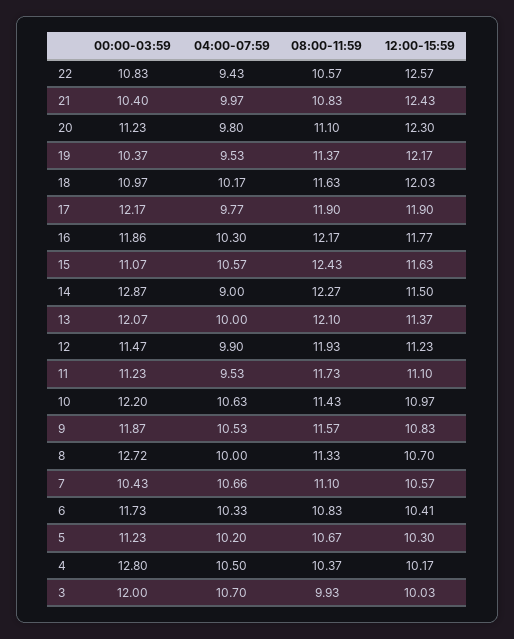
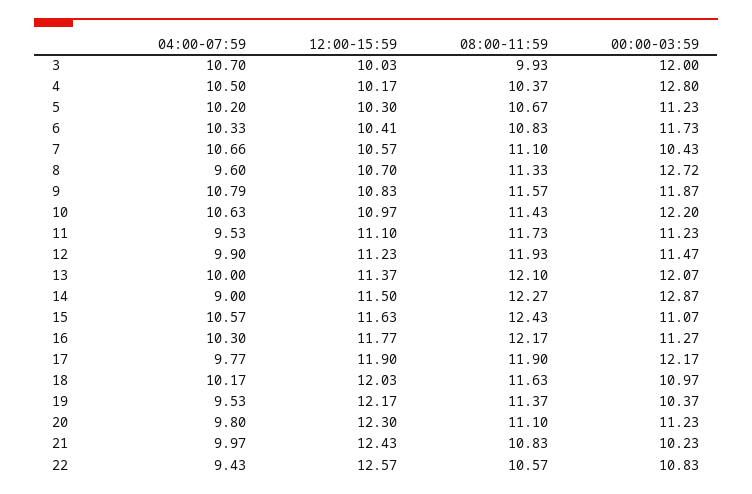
  {
    "00:00-03:59": {
      "22": 10.83,
-     "21": 10.4,
+     "21": 10.23,
      "20": 11.23,
      "19": 10.37,
      "18": 10.97,
      "17": 12.17,
-     "16": 11.86,
+     "16": 11.27,
      "15": 11.07,
      "14": 12.87,
      "13": 12.07,
      "12": 11.47,
      "11": 11.23,
      "10": 12.2,
      "9": 11.87,
      "8": 12.72,
      "7": 10.43,
      "6": 11.73,
      "5": 11.23,
      "4": 12.8,
      "3": 12
    },
    "04:00-07:59": {
      "22": 9.43,
      "21": 9.97,
      "20": 9.8,
      "19": 9.53,
      "18": 10.17,
      "17": 9.77,
      "16": 10.3,
      "15": 10.57,
      "14": 9,
      "13": 10,
      "12": 9.9,
      "11": 9.53,
      "10": 10.63,
-     "9": 10.53,
+     "9": 10.79,
-     "8": 10,
+     "8": 9.6,
      "7": 10.66,
      "6": 10.33,
      "5": 10.2,
      "4": 10.5,
      "3": 10.7
    },
    "08:00-11:59": {
      "22": 10.57,
      "21": 10.83,
      "20": 11.1,
      "19": 11.37,
      "18": 11.63,
      "17": 11.9,
      "16": 12.17,
      "15": 12.43,
      "14": 12.27,
      "13": 12.1,
      "12": 11.93,
      "11": 11.73,
      "10": 11.43,
      "9": 11.57,
      "8": 11.33,
      "7": 11.1,
      "6": 10.83,
      "5": 10.67,
      "4": 10.37,
      "3": 9.93
    },
    "12:00-15:59": {
      "22": 12.57,
      "21": 12.43,
      "20": 12.3,
      "19": 12.17,
      "18": 12.03,
      "17": 11.9,
      "16": 11.77,
      "15": 11.63,
      "14": 11.5,
      "13": 11.37,
      "12": 11.23,
      "11": 11.1,
      "10": 10.97,
      "9": 10.83,
      "8": 10.7,
      "7": 10.57,
      "6": 10.41,
      "5": 10.3,
      "4": 10.17,
      "3": 10.03
    }
  }

